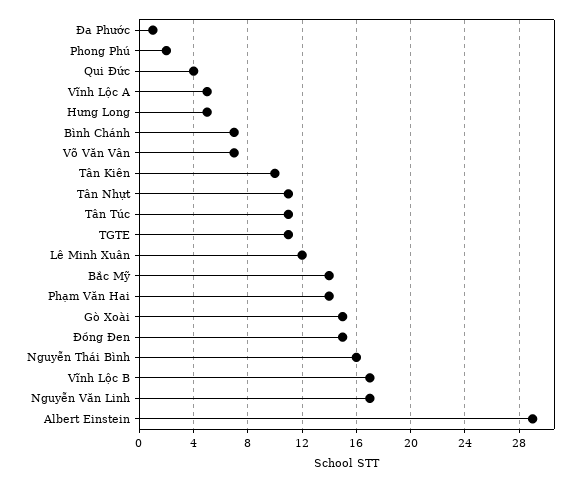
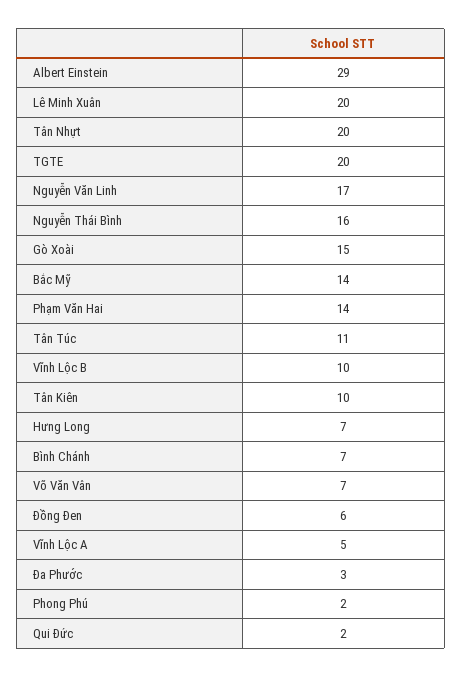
  {
-   "Đa Phước": 1,
+   "Đa Phước": 3,
    "Phong Phú": 2,
-   "Qui Ðức": 4,
+   "Qui Ðức": 2,
    "Vĩnh Lộc A": 5,
-   "Hưng Long": 5,
+   "Hưng Long": 7,
    "Bình Chánh": 7,
    "Võ Văn Vân": 7,
    "Tân Kiên": 10,
-   "Tân Nhựt": 11,
+   "Tân Nhựt": 20,
    "Tân Túc": 11,
-   "TGTE": 11,
+   "TGTE": 20,
-   "Lê Minh Xuân": 12,
+   "Lê Minh Xuân": 20,
    "Bắc Mỹ": 14,
    "Phạm Văn Hai": 14,
    "Gò Xoài": 15,
-   "Đồng Đen": 15,
+   "Đồng Đen": 6,
    "Nguyễn Thái Bình": 16,
-   "Vĩnh Lộc B": 17,
+   "Vĩnh Lộc B": 10,
    "Nguyễn Văn Linh": 17,
    "Albert Einstein": 29
  }

